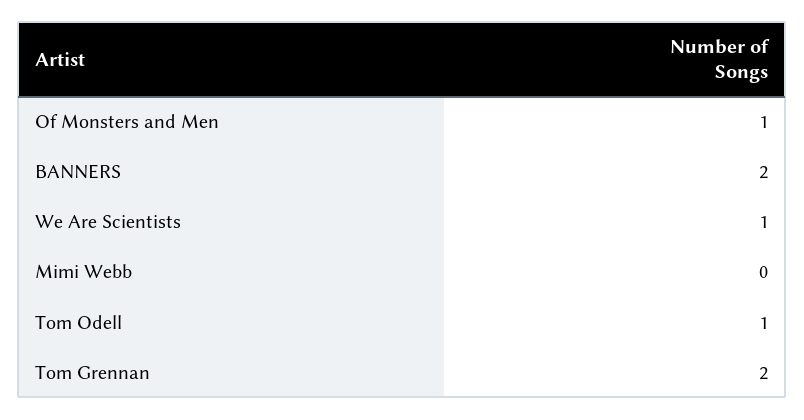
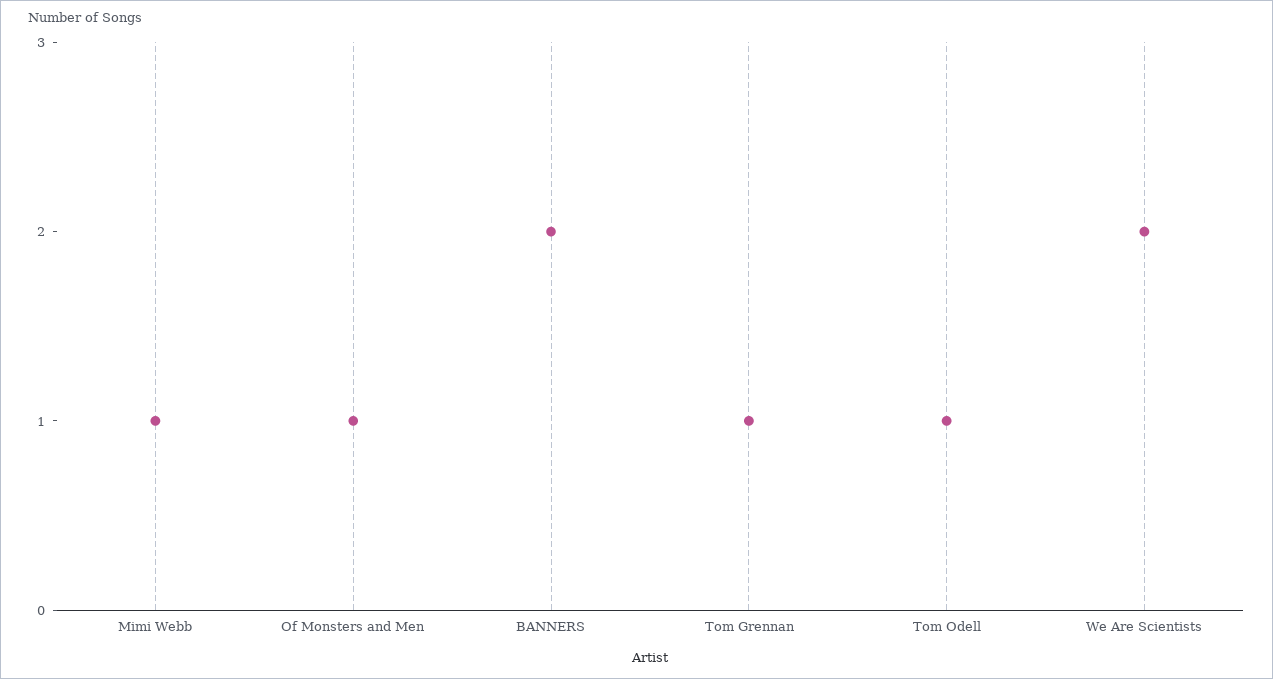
  {
    "Of Monsters and Men": 1,
    "BANNERS": 2,
-   "We Are Scientists": 1,
+   "We Are Scientists": 2,
-   "Mimi Webb": 0,
+   "Mimi Webb": 1,
    "Tom Odell": 1,
-   "Tom Grennan": 2
+   "Tom Grennan": 1
  }

